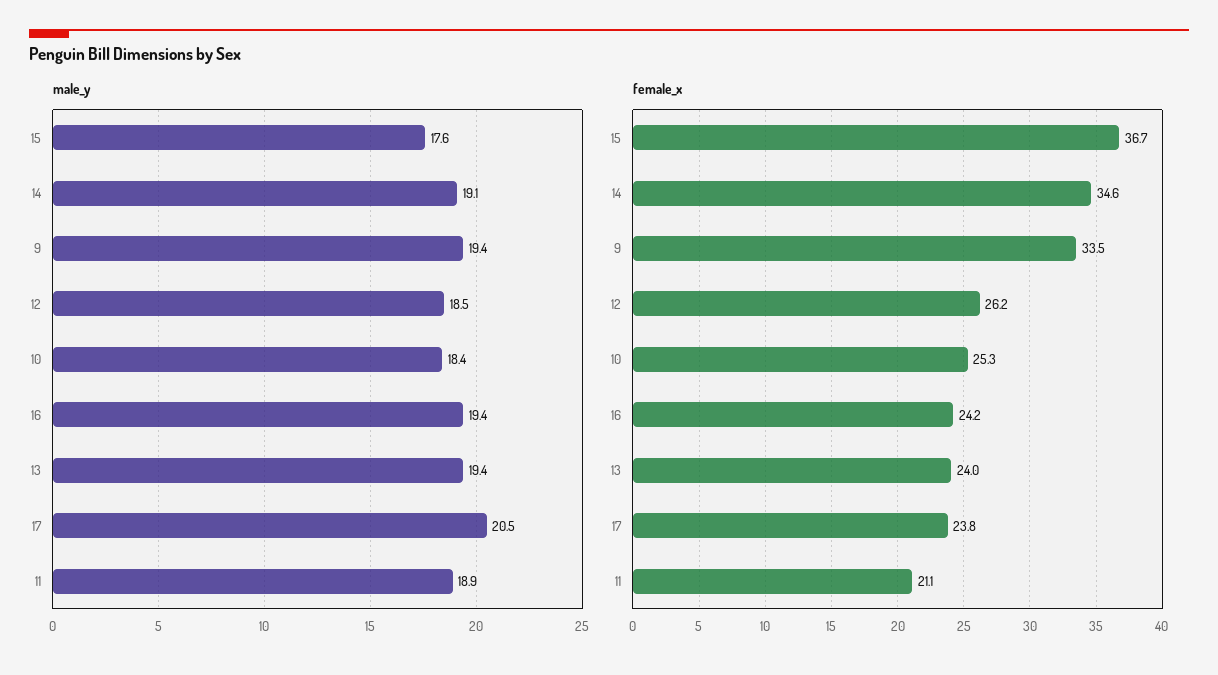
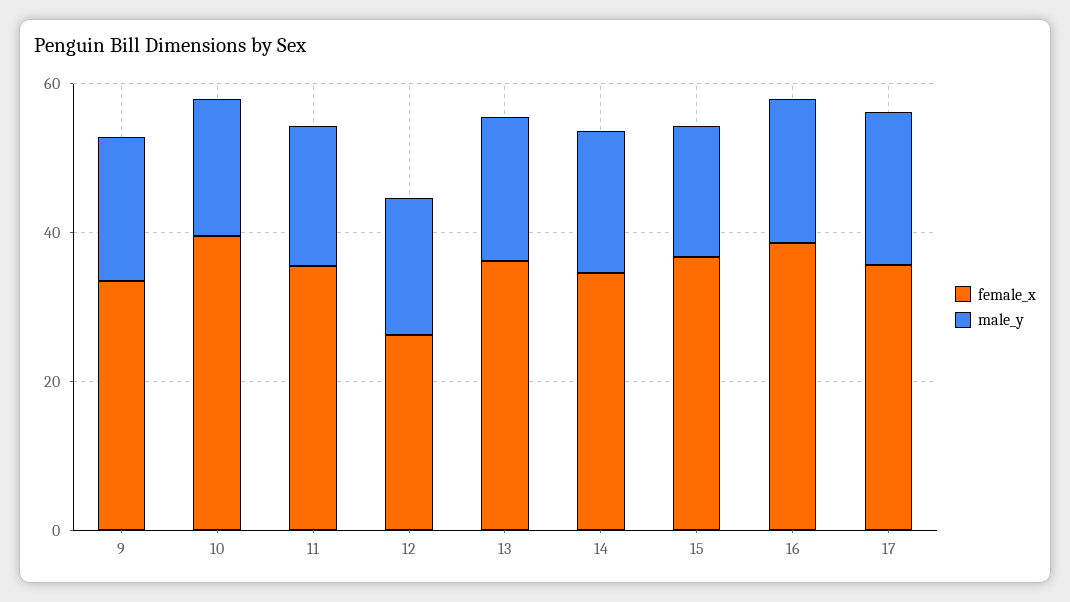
  {
    "male_y": {
      "15": 17.6,
      "14": 19.1,
      "9": 19.4,
      "12": 18.5,
      "10": 18.4,
      "16": 19.4,
      "13": 19.4,
      "17": 20.5,
      "11": 18.9
    },
    "female_x": {
      "15": 36.7,
      "14": 34.6,
      "9": 33.5,
      "12": 26.2,
-     "10": 25.3,
+     "10": 40,
-     "16": 24.2,
+     "16": 40,
-     "13": 24,
+     "13": 35,
-     "17": 23.8,
+     "17": 35,
-     "11": 21.1
+     "11": 35
    }
  }

